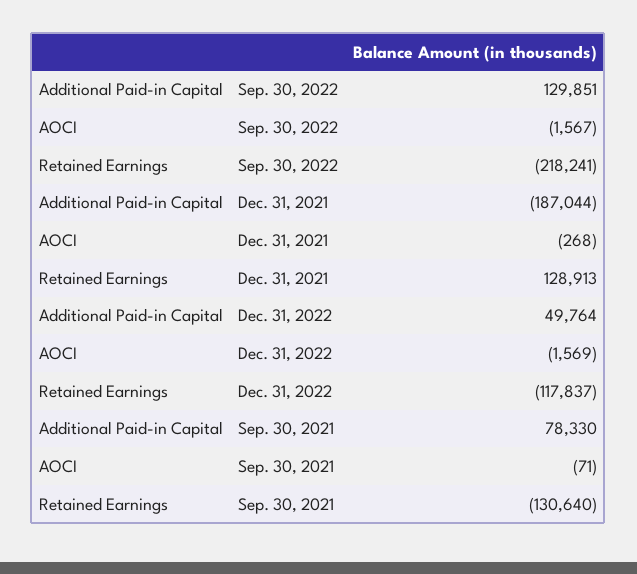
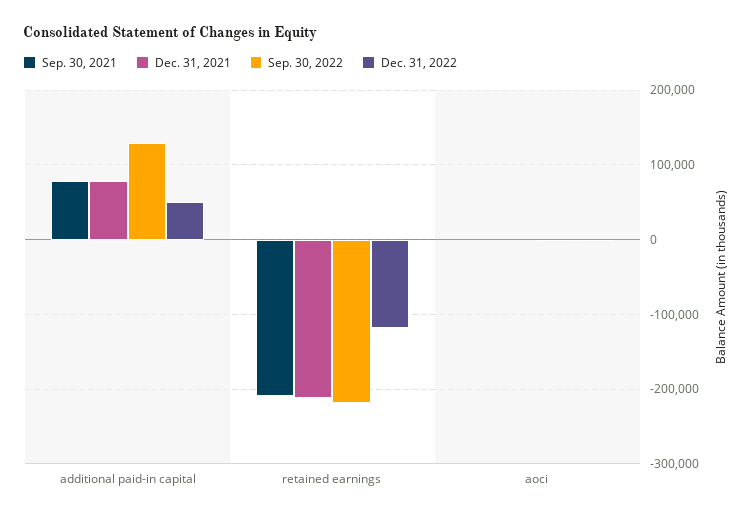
  {
    "Sep. 30, 2022": {
      "Additional Paid-in Capital": 129851,
      "AOCI": -1567,
      "Retained Earnings": -218241
    },
    "Dec. 31, 2021": {
-     "Additional Paid-in Capital": -187044,
+     "Additional Paid-in Capital": 80000,
      "AOCI": -268,
-     "Retained Earnings": 128913
+     "Retained Earnings": -210000
    },
    "Dec. 31, 2022": {
      "Additional Paid-in Capital": 49764,
      "AOCI": -1569,
      "Retained Earnings": -117837
    },
    "Sep. 30, 2021": {
      "Additional Paid-in Capital": 78330,
      "AOCI": -71,
-     "Retained Earnings": -130640
+     "Retained Earnings": -210000
    }
  }

